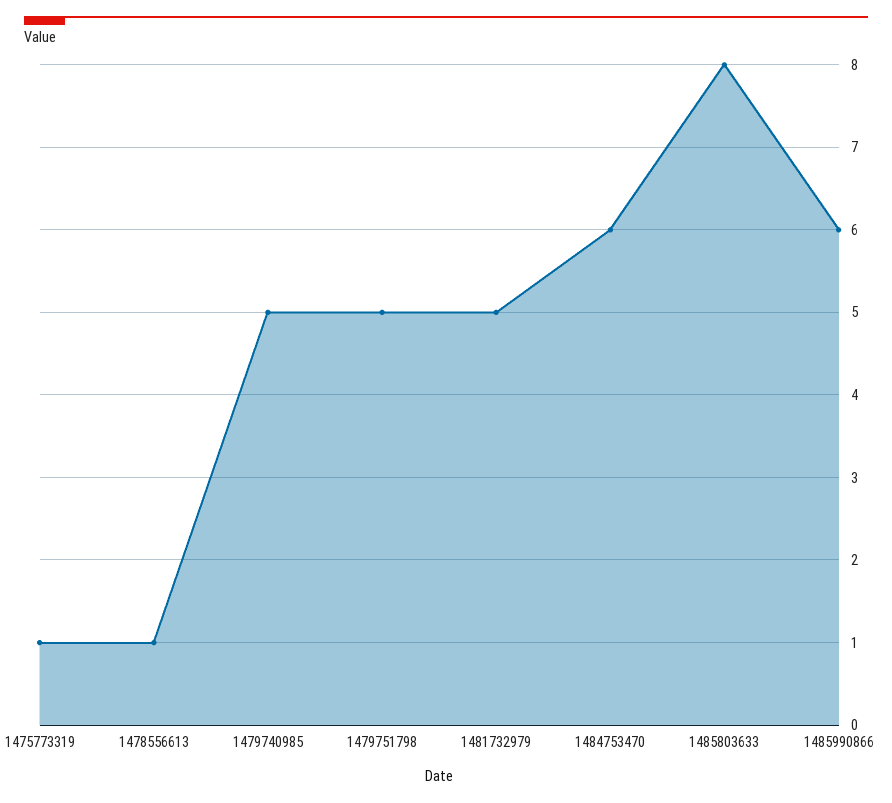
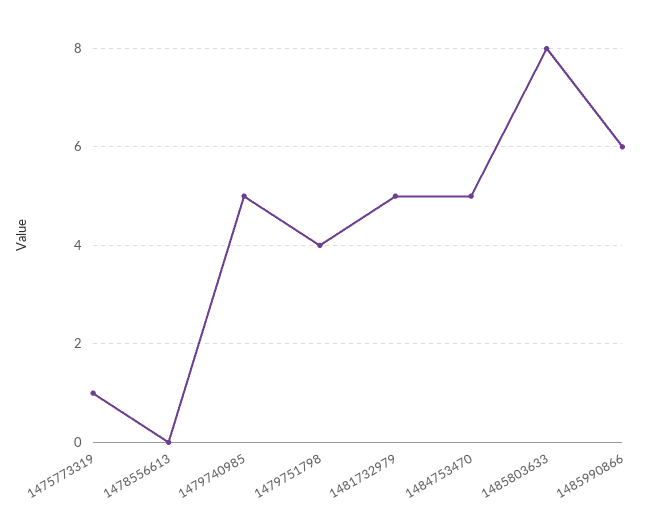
  {
    "1475773319": 1,
-   "1478556613": 1,
+   "1478556613": 0,
    "1479740985": 5,
-   "1479751798": 5,
+   "1479751798": 4,
    "1481732979": 5,
-   "1484753470": 6,
+   "1484753470": 5,
    "1485803633": 8,
    "1485990866": 6
  }

